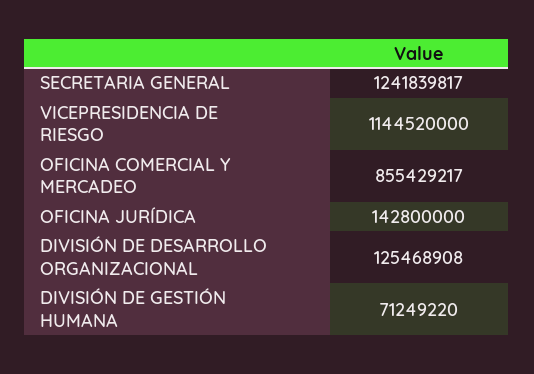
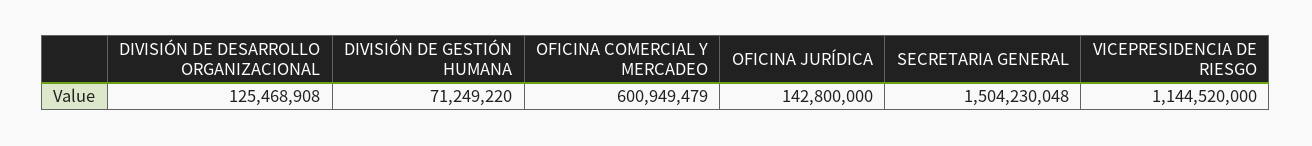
  {
-   "SECRETARIA GENERAL": 1241839817,
+   "SECRETARIA GENERAL": 1504230048,
    "VICEPRESIDENCIA DE RIESGO": 1144520000,
-   "OFICINA COMERCIAL Y MERCADEO": 855429217,
+   "OFICINA COMERCIAL Y MERCADEO": 600949479,
    "OFICINA JURÍDICA": 142800000,
    "DIVISIÓN DE DESARROLLO ORGANIZACIONAL": 125468908,
    "DIVISIÓN DE GESTIÓN HUMANA": 71249220
  }

